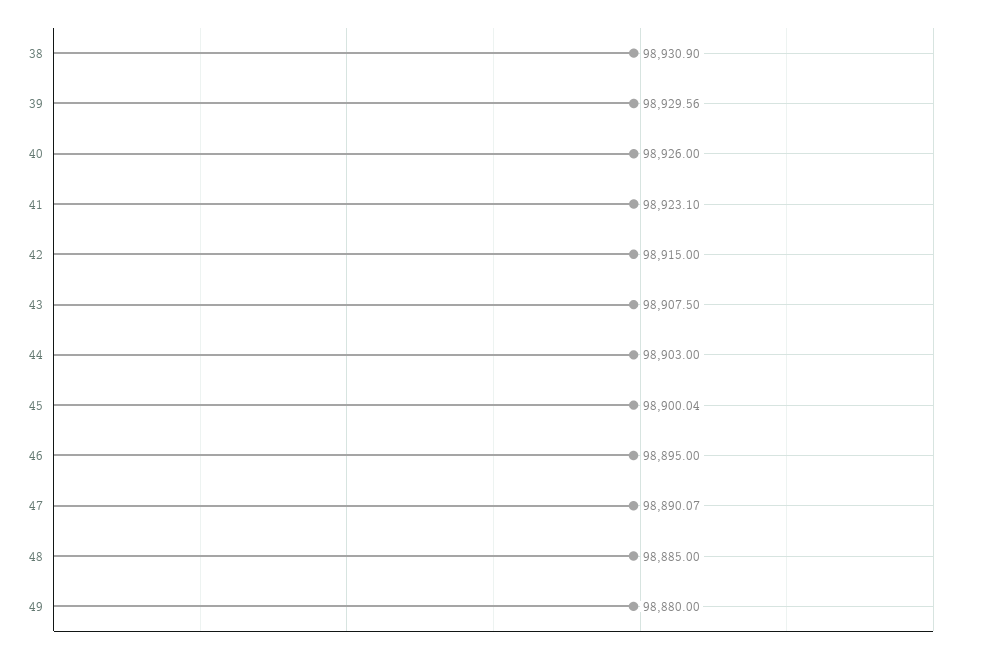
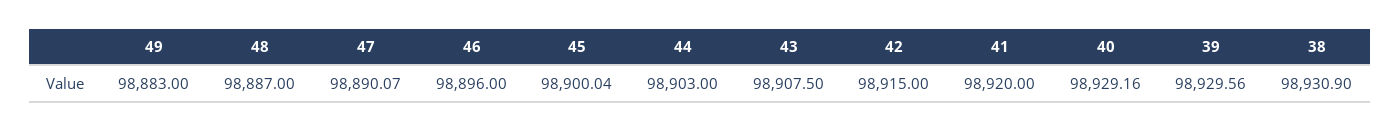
  {
    "38": 98930.9,
    "39": 98929.56,
-   "40": 98926,
+   "40": 98929.16,
-   "41": 98923.1,
+   "41": 98920,
    "42": 98915,
    "43": 98907.5,
    "44": 98903,
    "45": 98900.04,
-   "46": 98895,
+   "46": 98896,
    "47": 98890.07,
-   "48": 98885,
+   "48": 98887,
-   "49": 98880
+   "49": 98883
  }

